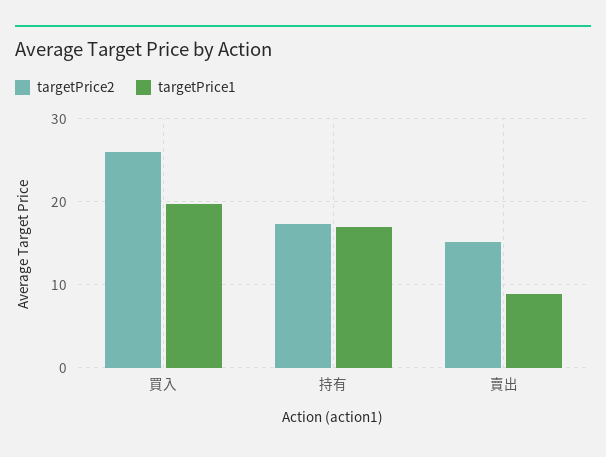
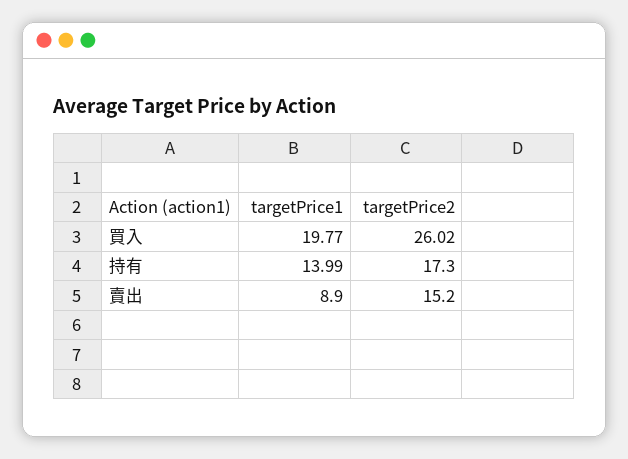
  {
    "targetPrice2": {
      "買入": 26.02,
      "持有": 17.3,
      "賣出": 15.2
    },
    "targetPrice1": {
      "買入": 19.77,
-     "持有": 17,
+     "持有": 13.99,
      "賣出": 8.9
    }
  }

